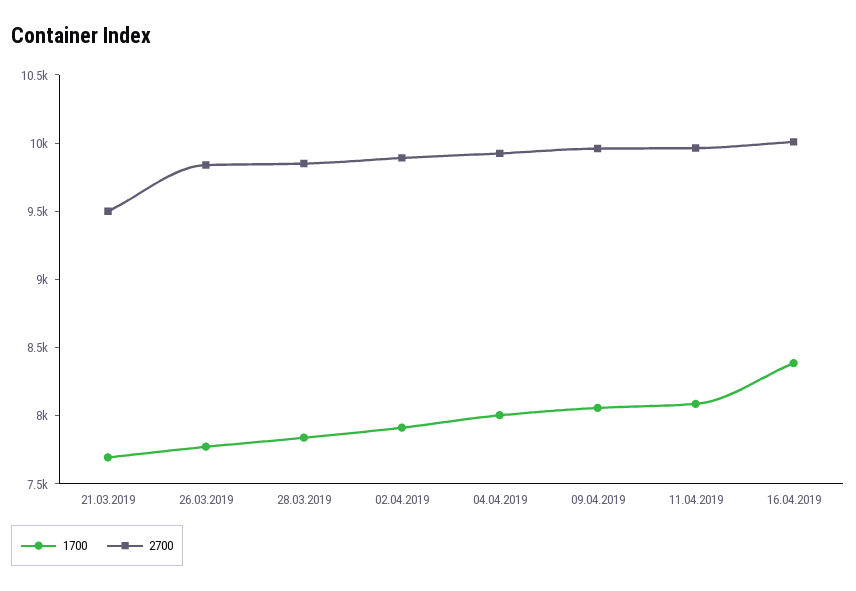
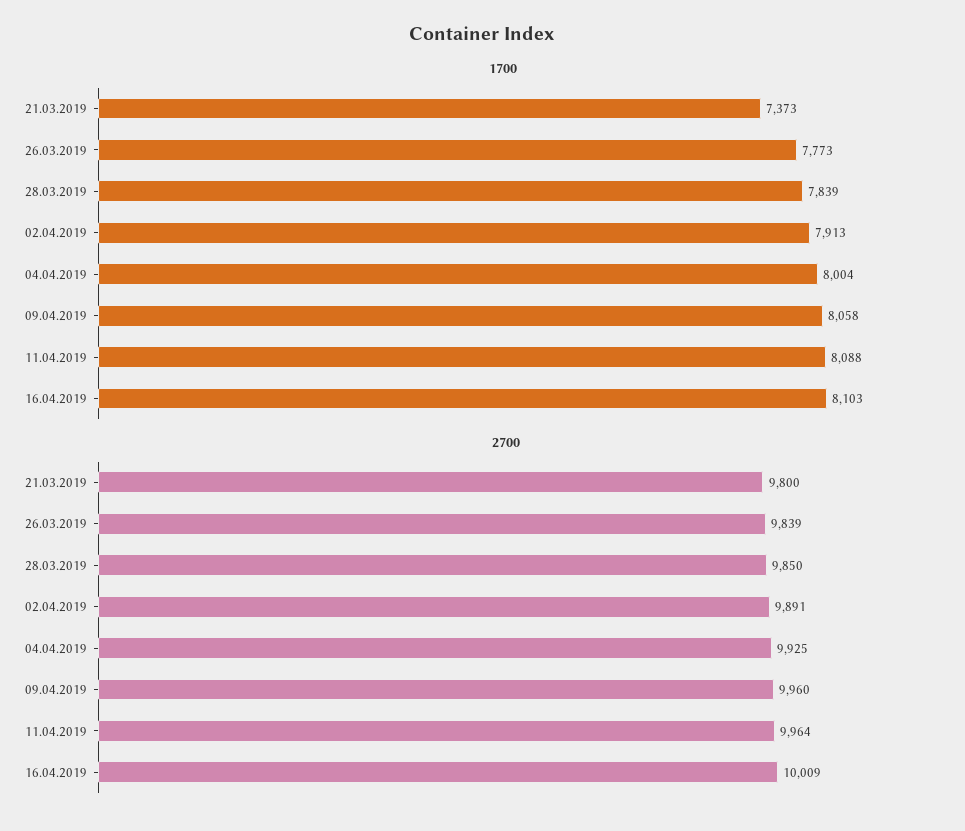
  {
    "1700": {
-     "21.03.2019": 7700,
+     "21.03.2019": 7373,
      "26.03.2019": 7773,
      "28.03.2019": 7839,
      "02.04.2019": 7913,
      "04.04.2019": 8004,
      "09.04.2019": 8058,
      "11.04.2019": 8088,
-     "16.04.2019": 8400
+     "16.04.2019": 8103
    },
    "2700": {
-     "21.03.2019": 9500,
+     "21.03.2019": 9800,
      "26.03.2019": 9839,
      "28.03.2019": 9850,
      "02.04.2019": 9891,
      "04.04.2019": 9925,
      "09.04.2019": 9960,
      "11.04.2019": 9964,
      "16.04.2019": 10009
    }
  }

